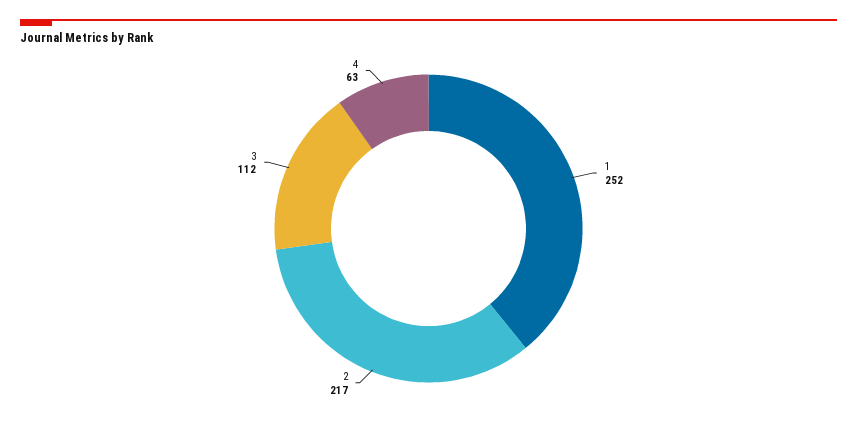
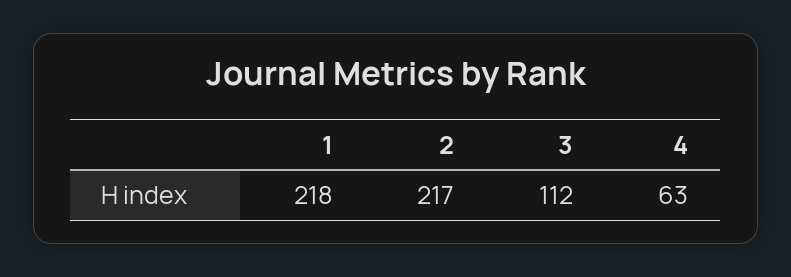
  {
-   "1": 252,
+   "1": 218,
    "2": 217,
    "3": 112,
    "4": 63
  }

